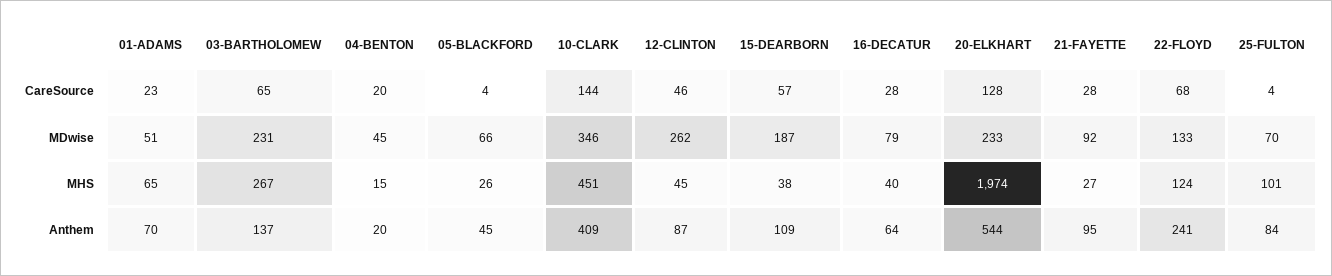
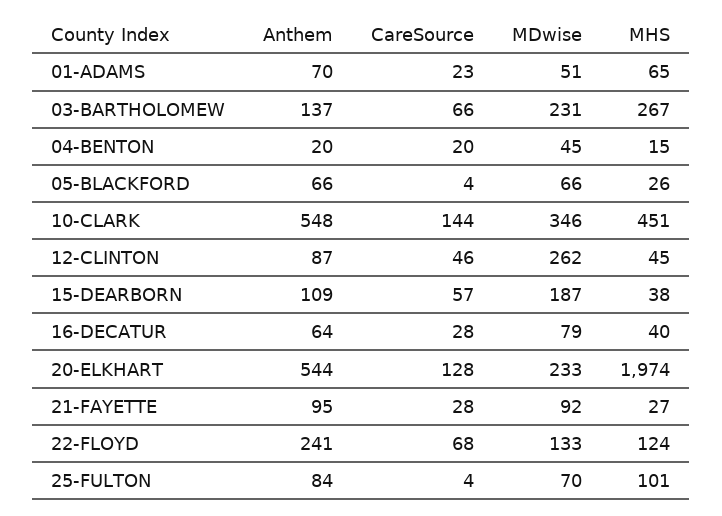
  {
    "01-ADAMS": {
      "CareSource": 23,
      "MDwise": 51,
      "MHS": 65,
      "Anthem": 70
    },
    "03-BARTHOLOMEW": {
-     "CareSource": 65,
+     "CareSource": 66,
      "MDwise": 231,
      "MHS": 267,
      "Anthem": 137
    },
    "04-BENTON": {
      "CareSource": 20,
      "MDwise": 45,
      "MHS": 15,
      "Anthem": 20
    },
    "05-BLACKFORD": {
      "CareSource": 4,
      "MDwise": 66,
      "MHS": 26,
-     "Anthem": 45
+     "Anthem": 66
    },
    "10-CLARK": {
      "CareSource": 144,
      "MDwise": 346,
      "MHS": 451,
-     "Anthem": 409
+     "Anthem": 548
    },
    "12-CLINTON": {
      "CareSource": 46,
      "MDwise": 262,
      "MHS": 45,
      "Anthem": 87
    },
    "15-DEARBORN": {
      "CareSource": 57,
      "MDwise": 187,
      "MHS": 38,
      "Anthem": 109
    },
    "16-DECATUR": {
      "CareSource": 28,
      "MDwise": 79,
      "MHS": 40,
      "Anthem": 64
    },
    "20-ELKHART": {
      "CareSource": 128,
      "MDwise": 233,
      "MHS": 1974,
      "Anthem": 544
    },
    "21-FAYETTE": {
      "CareSource": 28,
      "MDwise": 92,
      "MHS": 27,
      "Anthem": 95
    },
    "22-FLOYD": {
      "CareSource": 68,
      "MDwise": 133,
      "MHS": 124,
      "Anthem": 241
    },
    "25-FULTON": {
      "CareSource": 4,
      "MDwise": 70,
      "MHS": 101,
      "Anthem": 84
    }
  }

